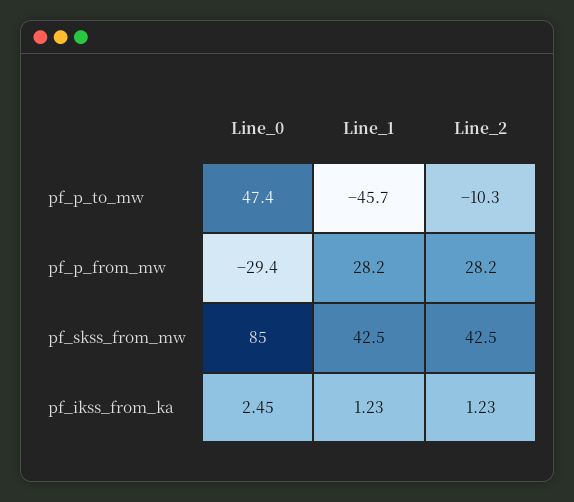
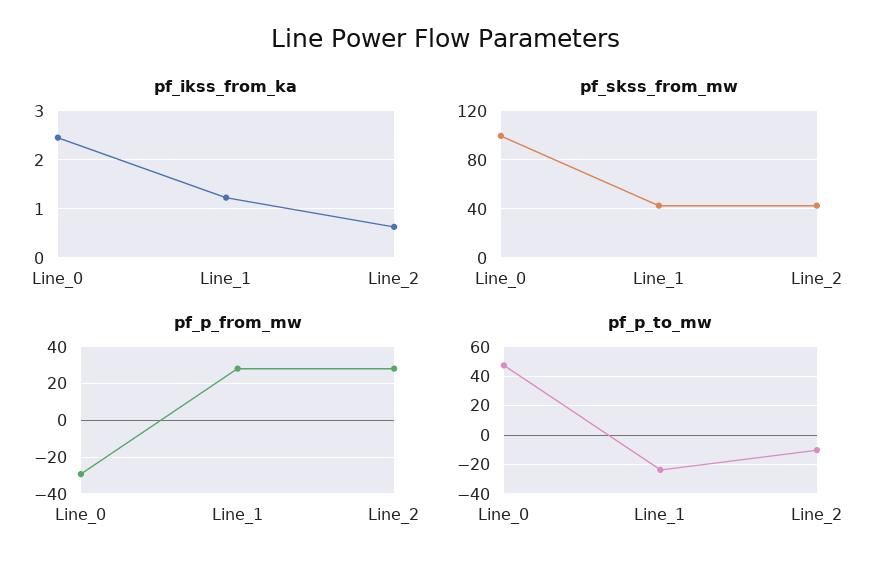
  {
    "pf_p_to_mw": {
      "Line_0": 47.4,
-     "Line_1": -45.7,
+     "Line_1": -25,
      "Line_2": -10.3
    },
    "pf_p_from_mw": {
      "Line_0": -29.4,
      "Line_1": 28.2,
      "Line_2": 28.2
    },
    "pf_skss_from_mw": {
-     "Line_0": 85,
+     "Line_0": 100,
      "Line_1": 42.5,
      "Line_2": 42.5
    },
    "pf_ikss_from_ka": {
      "Line_0": 2.45,
      "Line_1": 1.23,
-     "Line_2": 1.23
+     "Line_2": 0.6
    }
  }

